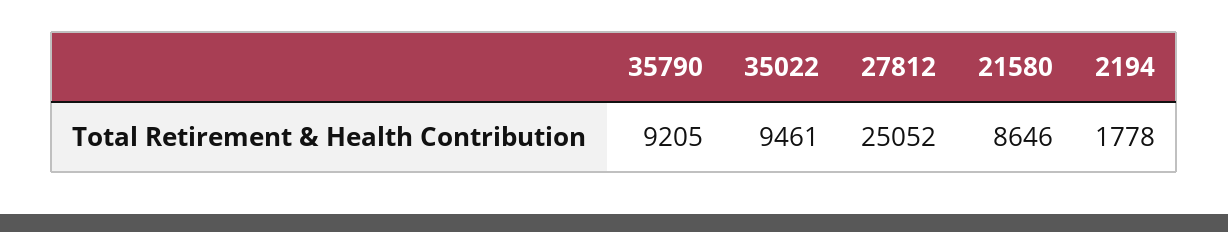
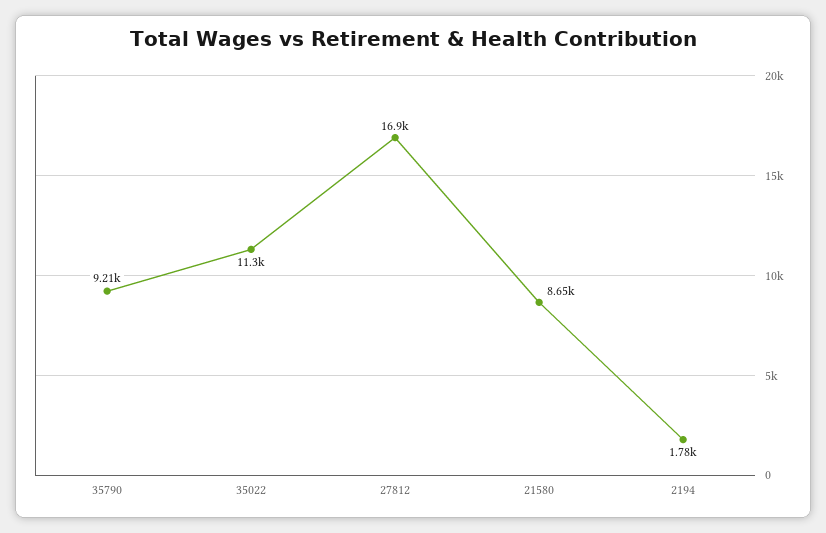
  {
    "35790": 9205,
-   "35022": 9461,
+   "35022": 11300,
-   "27812": 25052,
+   "27812": 16900,
    "21580": 8646,
    "2194": 1778
  }

